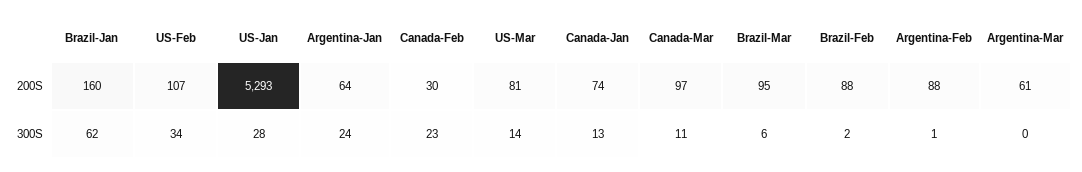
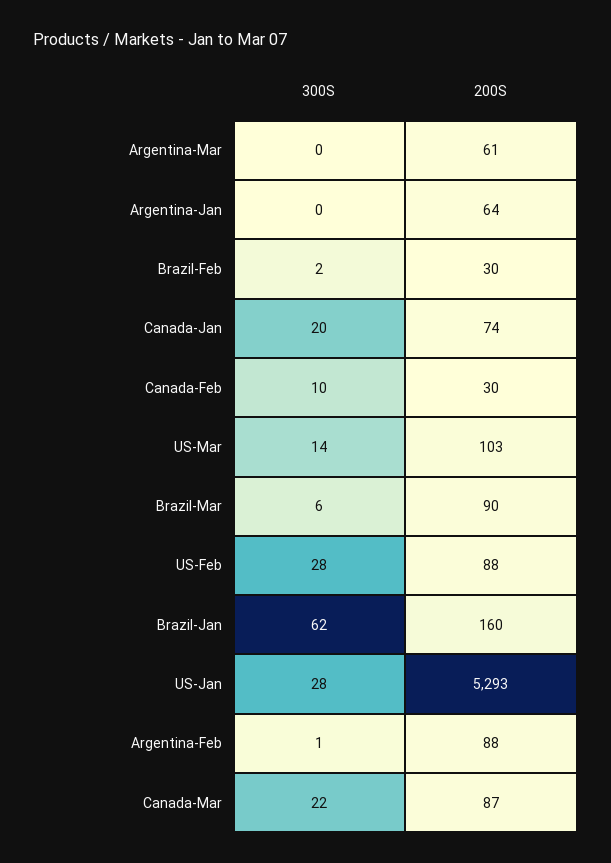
  {
    "Brazil-Jan": {
      "200S": 160,
      "300S": 62
    },
    "US-Feb": {
-     "200S": 107,
+     "200S": 88,
-     "300S": 34
+     "300S": 28
    },
    "US-Jan": {
      "200S": 5293,
      "300S": 28
    },
    "Argentina-Jan": {
      "200S": 64,
-     "300S": 24
+     "300S": 0
    },
    "Canada-Feb": {
      "200S": 30,
-     "300S": 23
+     "300S": 10
    },
    "US-Mar": {
-     "200S": 81,
+     "200S": 103,
      "300S": 14
    },
    "Canada-Jan": {
      "200S": 74,
-     "300S": 13
+     "300S": 20
    },
    "Canada-Mar": {
-     "200S": 97,
+     "200S": 87,
-     "300S": 11
+     "300S": 22
    },
    "Brazil-Mar": {
-     "200S": 95,
+     "200S": 90,
      "300S": 6
    },
    "Brazil-Feb": {
-     "200S": 88,
+     "200S": 30,
      "300S": 2
    },
    "Argentina-Feb": {
      "200S": 88,
      "300S": 1
    },
    "Argentina-Mar": {
      "200S": 61,
      "300S": 0
    }
  }

